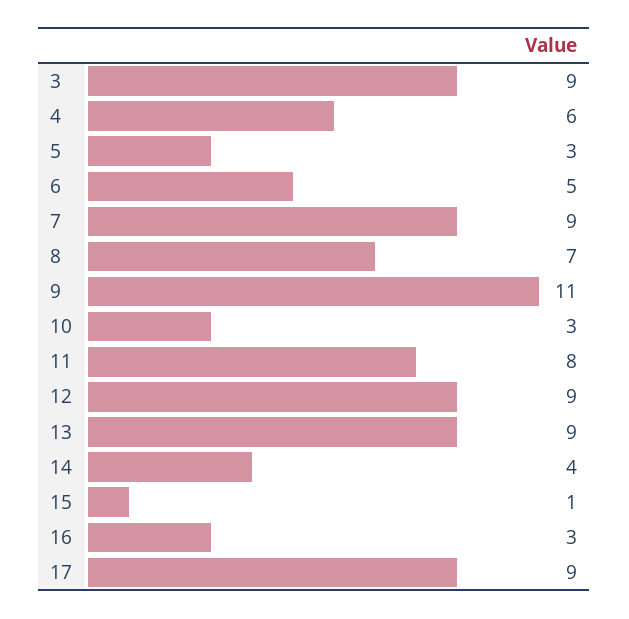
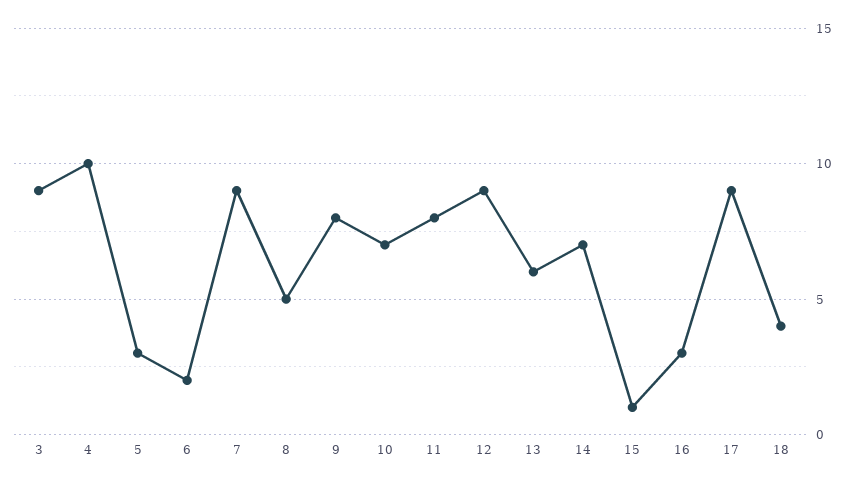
  {
    "3": 9,
-   "4": 6,
+   "4": 10,
    "5": 3,
-   "6": 5,
+   "6": 2,
    "7": 9,
-   "8": 7,
+   "8": 5,
-   "9": 11,
+   "9": 8,
-   "10": 3,
+   "10": 7,
    "11": 8,
    "12": 9,
-   "13": 9,
+   "13": 6,
-   "14": 4,
+   "14": 7,
    "15": 1,
    "16": 3,
-   "17": 9
+   "17": 9,
+   "18": 4
  }

